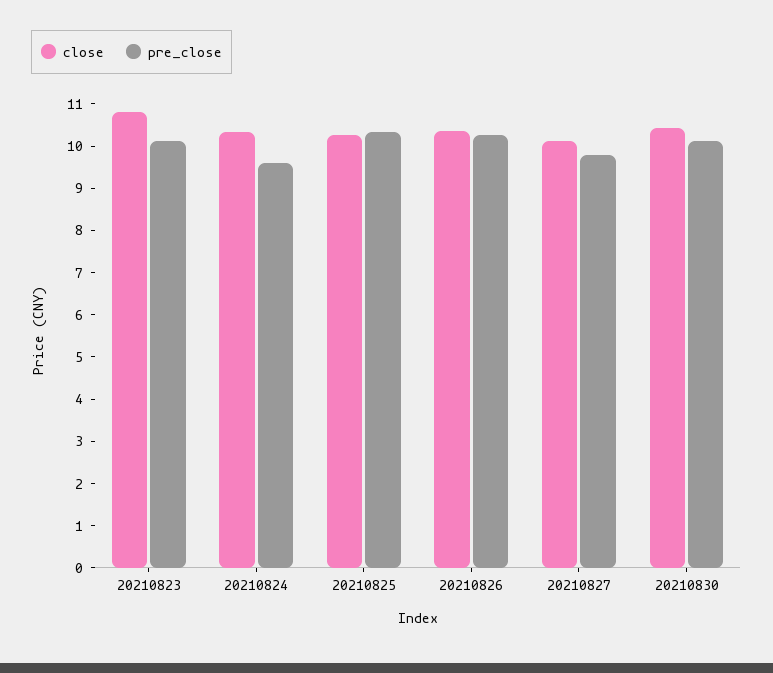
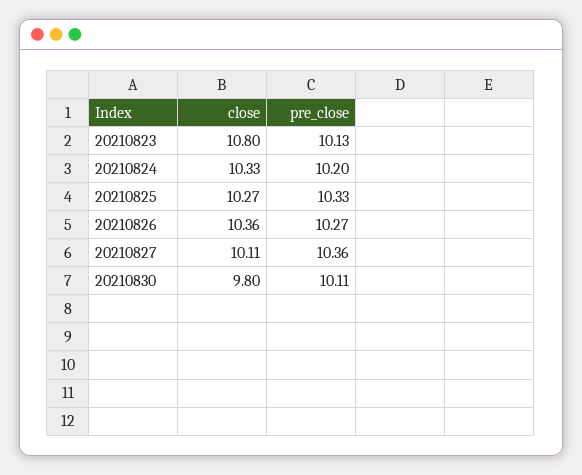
  {
    "close": {
      "20210823": 10.8,
      "20210824": 10.33,
      "20210825": 10.27,
      "20210826": 10.36,
      "20210827": 10.11,
-     "20210830": 10.4
+     "20210830": 9.8
    },
    "pre_close": {
      "20210823": 10.13,
-     "20210824": 9.6,
+     "20210824": 10.2,
      "20210825": 10.33,
      "20210826": 10.27,
-     "20210827": 9.8,
+     "20210827": 10.36,
      "20210830": 10.11
    }
  }

